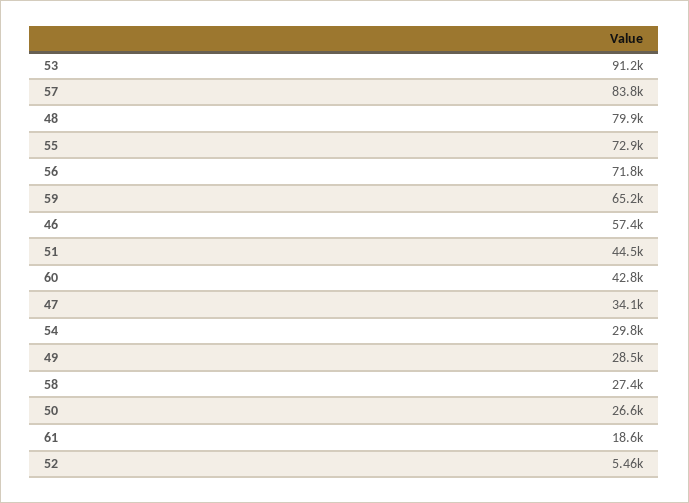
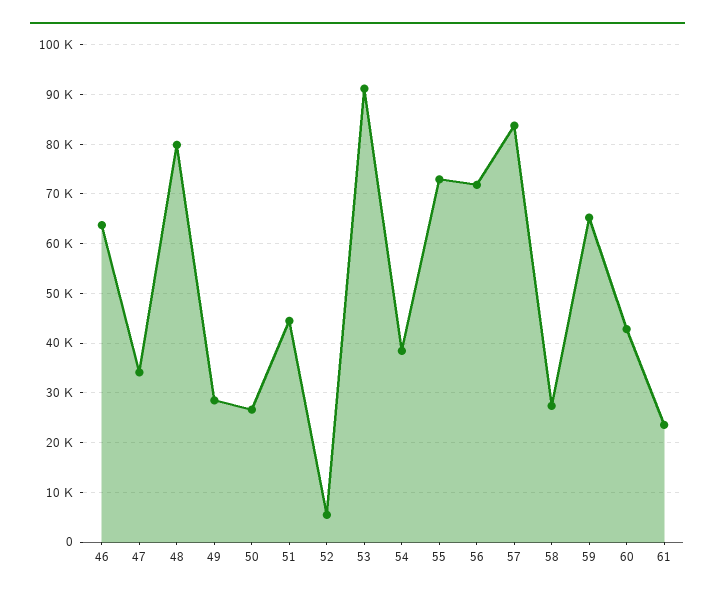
  {
    "53": 91200,
    "57": 83800,
    "48": 79900,
    "55": 72900,
    "56": 71800,
    "59": 65200,
-   "46": 57400,
+   "46": 64000,
    "51": 44500,
    "60": 42800,
    "47": 34100,
-   "54": 29800,
+   "54": 38000,
    "49": 28500,
    "58": 27400,
    "50": 26600,
-   "61": 18600,
+   "61": 24000,
    "52": 5460
  }

